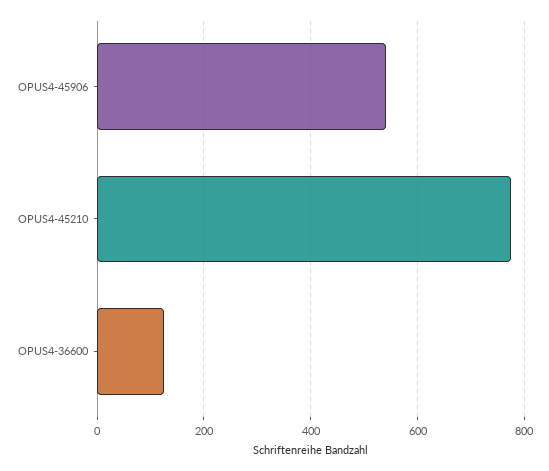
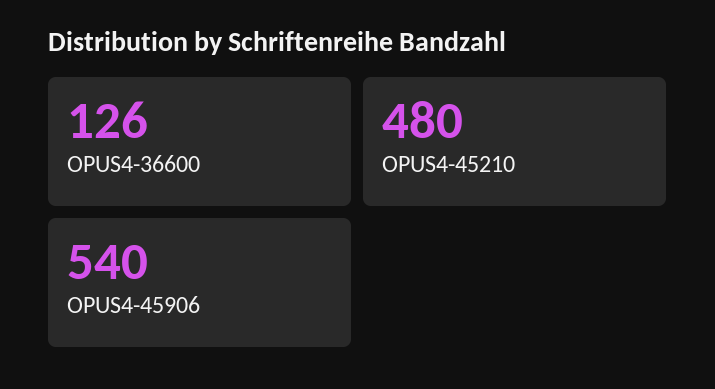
  {
    "OPUS4-45906": 540,
-   "OPUS4-45210": 780,
+   "OPUS4-45210": 480,
    "OPUS4-36600": 126
  }

